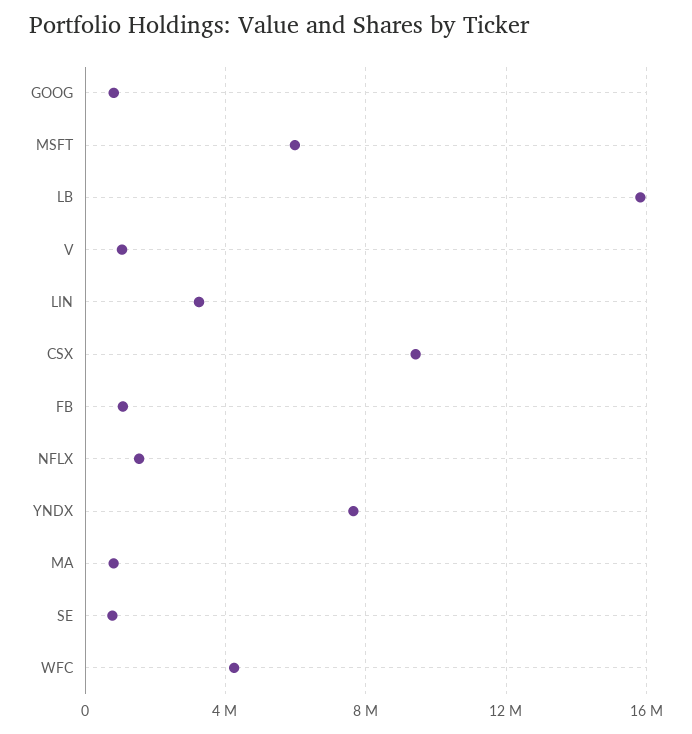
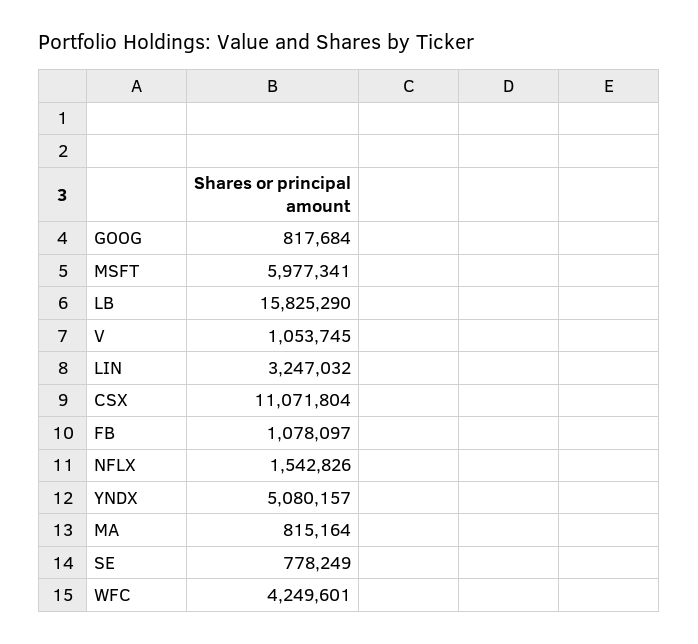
  {
    "GOOG": 817684,
    "MSFT": 5977341,
    "LB": 15825290,
    "V": 1053745,
    "LIN": 3247032,
-   "CSX": 9500000,
+   "CSX": 11071804,
    "FB": 1078097,
    "NFLX": 1542826,
-   "YNDX": 7500000,
+   "YNDX": 5080157,
    "MA": 815164,
    "SE": 778249,
    "WFC": 4249601
  }

